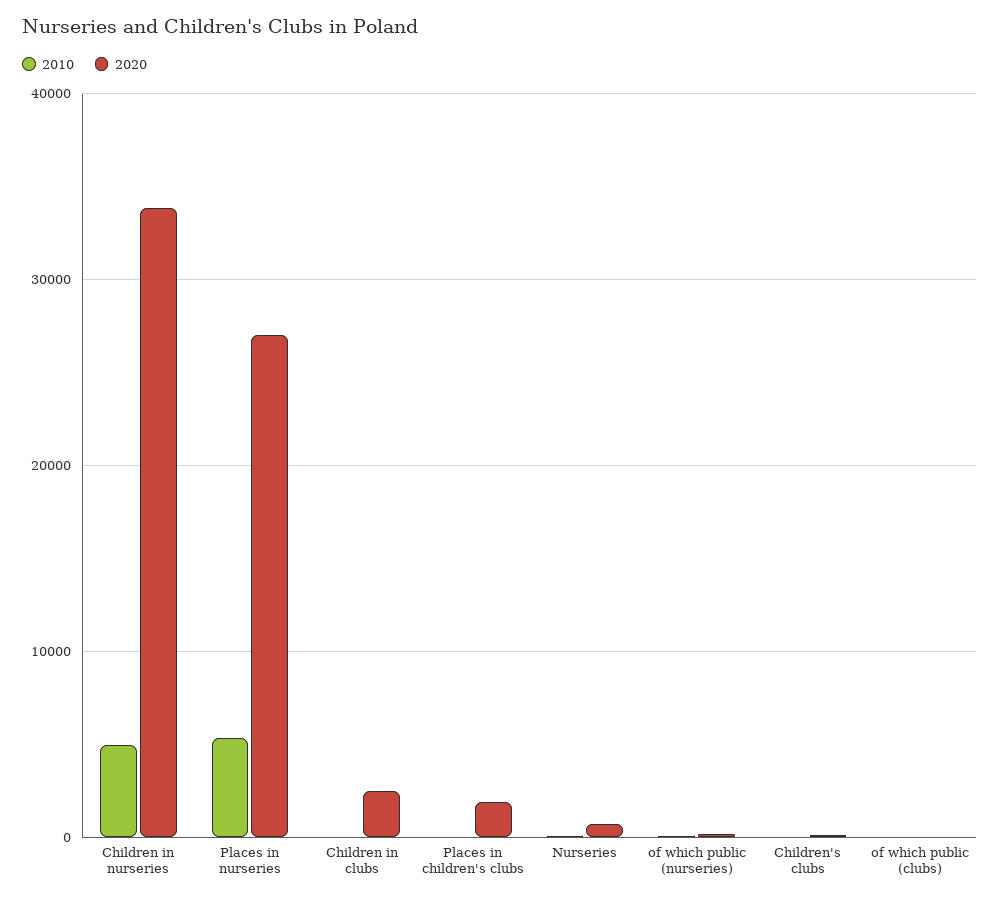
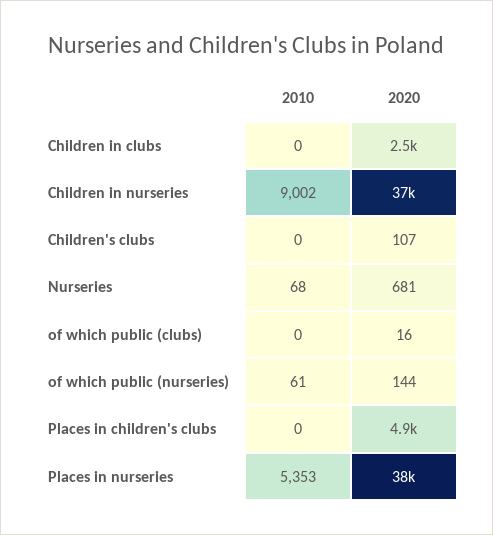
  {
    "2010": {
-     "Children in nurseries": 5000,
+     "Children in nurseries": 9002,
      "Places in nurseries": 5353,
      "Children in clubs": 0,
      "Places in children's clubs": 0,
      "Nurseries": 68,
      "of which public (nurseries)": 61,
      "Children's clubs": 0,
      "of which public (clubs)": 0
    },
    "2020": {
-     "Children in nurseries": 34000,
+     "Children in nurseries": 37000,
-     "Places in nurseries": 27000,
+     "Places in nurseries": 38000,
      "Children in clubs": 2500,
-     "Places in children's clubs": 2000,
+     "Places in children's clubs": 4900,
      "Nurseries": 681,
      "of which public (nurseries)": 144,
      "Children's clubs": 107,
      "of which public (clubs)": 16
    }
  }

